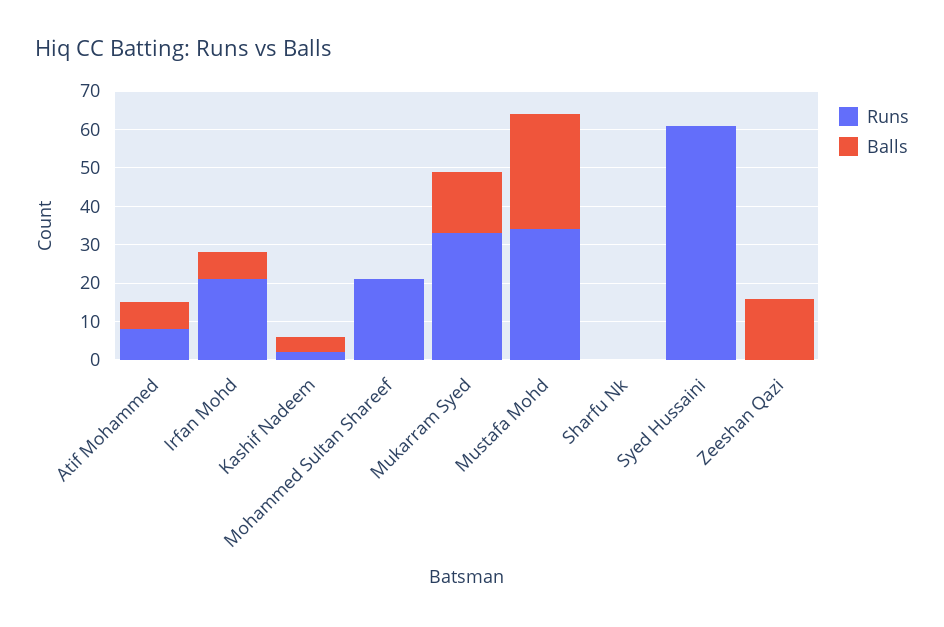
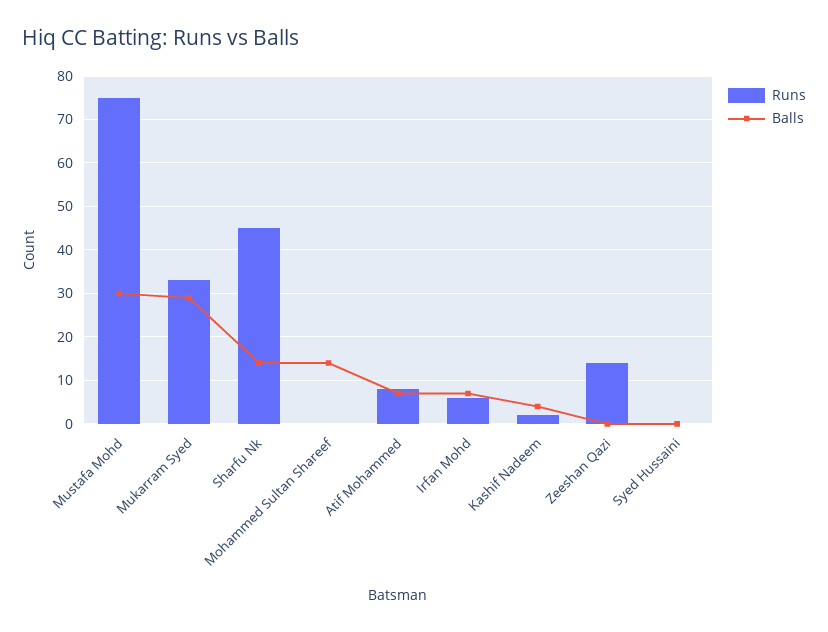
  {
    "Runs": {
      "Atif Mohammed": 10,
-     "Irfan Mohd": 20,
+     "Irfan Mohd": 5,
      "Kashif Nadeem": 0,
-     "Mohammed Sultan Shareef": 20,
+     "Mohammed Sultan Shareef": 0,
      "Mukarram Syed": 35,
-     "Mustafa Mohd": 35,
+     "Mustafa Mohd": 75,
-     "Sharfu Nk": 0,
+     "Sharfu Nk": 45,
-     "Syed Hussaini": 60,
+     "Syed Hussaini": 0,
-     "Zeeshan Qazi": 0
+     "Zeeshan Qazi": 15
    },
    "Balls": {
      "Atif Mohammed": 5,
      "Irfan Mohd": 5,
      "Kashif Nadeem": 5,
-     "Mohammed Sultan Shareef": 0,
+     "Mohammed Sultan Shareef": 15,
-     "Mukarram Syed": 15,
+     "Mukarram Syed": 30,
      "Mustafa Mohd": 30,
-     "Sharfu Nk": 0,
+     "Sharfu Nk": 15,
      "Syed Hussaini": 0,
-     "Zeeshan Qazi": 15
+     "Zeeshan Qazi": 0
    }
  }

